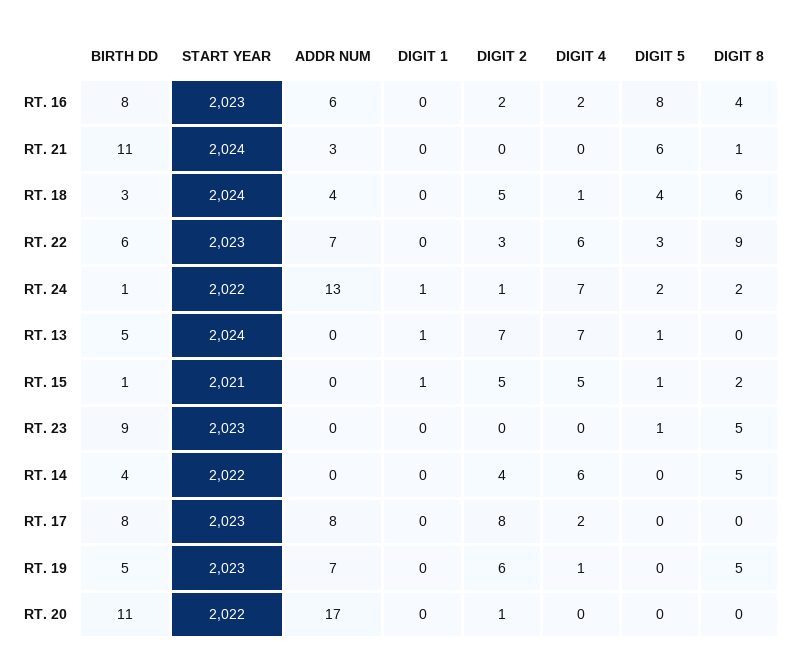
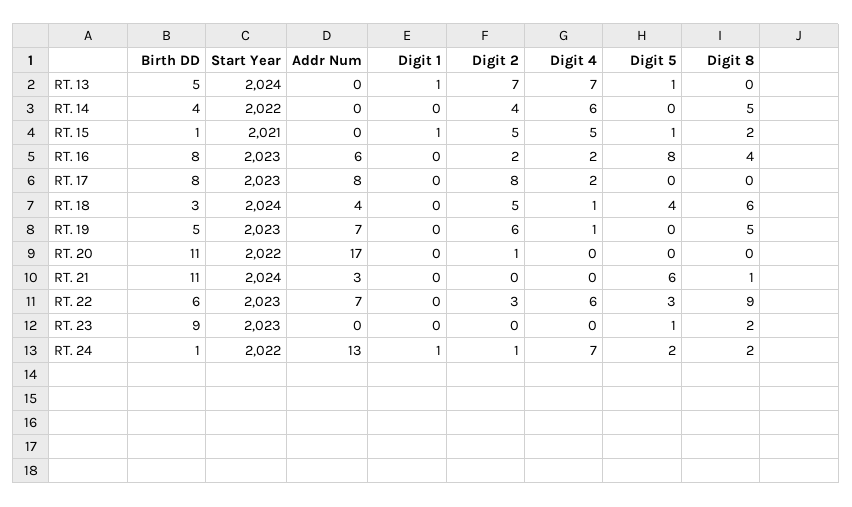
  {
    "BIRTH DD": {
      "RT. 16": 8,
      "RT. 21": 11,
      "RT. 18": 3,
      "RT. 22": 6,
      "RT. 24": 1,
      "RT. 13": 5,
      "RT. 15": 1,
      "RT. 23": 9,
      "RT. 14": 4,
      "RT. 17": 8,
      "RT. 19": 5,
      "RT. 20": 11
    },
    "START YEAR": {
      "RT. 16": 2023,
      "RT. 21": 2024,
      "RT. 18": 2024,
      "RT. 22": 2023,
      "RT. 24": 2022,
      "RT. 13": 2024,
      "RT. 15": 2021,
      "RT. 23": 2023,
      "RT. 14": 2022,
      "RT. 17": 2023,
      "RT. 19": 2023,
      "RT. 20": 2022
    },
    "ADDR NUM": {
      "RT. 16": 6,
      "RT. 21": 3,
      "RT. 18": 4,
      "RT. 22": 7,
      "RT. 24": 13,
      "RT. 13": 0,
      "RT. 15": 0,
      "RT. 23": 0,
      "RT. 14": 0,
      "RT. 17": 8,
      "RT. 19": 7,
      "RT. 20": 17
    },
    "DIGIT 1": {
      "RT. 16": 0,
      "RT. 21": 0,
      "RT. 18": 0,
      "RT. 22": 0,
      "RT. 24": 1,
      "RT. 13": 1,
      "RT. 15": 1,
      "RT. 23": 0,
      "RT. 14": 0,
      "RT. 17": 0,
      "RT. 19": 0,
      "RT. 20": 0
    },
    "DIGIT 2": {
      "RT. 16": 2,
      "RT. 21": 0,
      "RT. 18": 5,
      "RT. 22": 3,
      "RT. 24": 1,
      "RT. 13": 7,
      "RT. 15": 5,
      "RT. 23": 0,
      "RT. 14": 4,
      "RT. 17": 8,
      "RT. 19": 6,
      "RT. 20": 1
    },
    "DIGIT 4": {
      "RT. 16": 2,
      "RT. 21": 0,
      "RT. 18": 1,
      "RT. 22": 6,
      "RT. 24": 7,
      "RT. 13": 7,
      "RT. 15": 5,
      "RT. 23": 0,
      "RT. 14": 6,
      "RT. 17": 2,
      "RT. 19": 1,
      "RT. 20": 0
    },
    "DIGIT 5": {
      "RT. 16": 8,
      "RT. 21": 6,
      "RT. 18": 4,
      "RT. 22": 3,
      "RT. 24": 2,
      "RT. 13": 1,
      "RT. 15": 1,
      "RT. 23": 1,
      "RT. 14": 0,
      "RT. 17": 0,
      "RT. 19": 0,
      "RT. 20": 0
    },
    "DIGIT 8": {
      "RT. 16": 4,
      "RT. 21": 1,
      "RT. 18": 6,
      "RT. 22": 9,
      "RT. 24": 2,
      "RT. 13": 0,
      "RT. 15": 2,
-     "RT. 23": 5,
+     "RT. 23": 2,
      "RT. 14": 5,
      "RT. 17": 0,
      "RT. 19": 5,
      "RT. 20": 0
    }
  }

